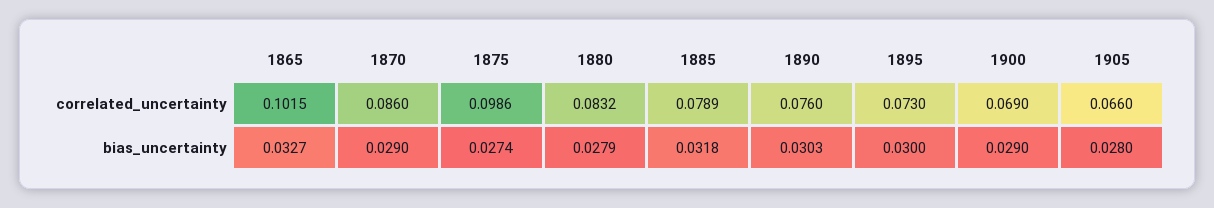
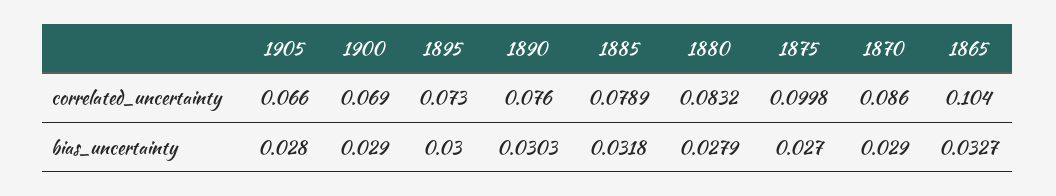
  {
    "1865": {
-     "correlated_uncertainty": 0.1015,
+     "correlated_uncertainty": 0.104,
      "bias_uncertainty": 0.0327
    },
    "1870": {
      "correlated_uncertainty": 0.086,
      "bias_uncertainty": 0.029
    },
    "1875": {
-     "correlated_uncertainty": 0.0986,
+     "correlated_uncertainty": 0.0998,
-     "bias_uncertainty": 0.0274
+     "bias_uncertainty": 0.027
    },
    "1880": {
      "correlated_uncertainty": 0.0832,
      "bias_uncertainty": 0.0279
    },
    "1885": {
      "correlated_uncertainty": 0.0789,
      "bias_uncertainty": 0.0318
    },
    "1890": {
      "correlated_uncertainty": 0.076,
      "bias_uncertainty": 0.0303
    },
    "1895": {
      "correlated_uncertainty": 0.073,
      "bias_uncertainty": 0.03
    },
    "1900": {
      "correlated_uncertainty": 0.069,
      "bias_uncertainty": 0.029
    },
    "1905": {
      "correlated_uncertainty": 0.066,
      "bias_uncertainty": 0.028
    }
  }

